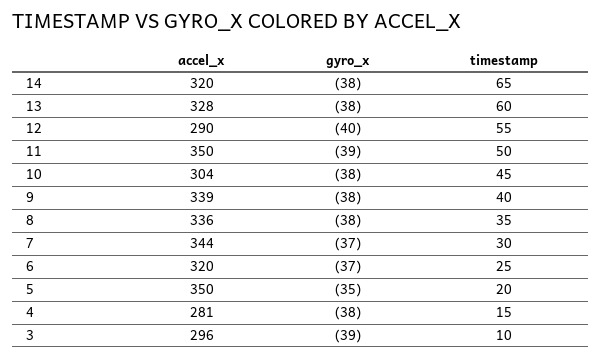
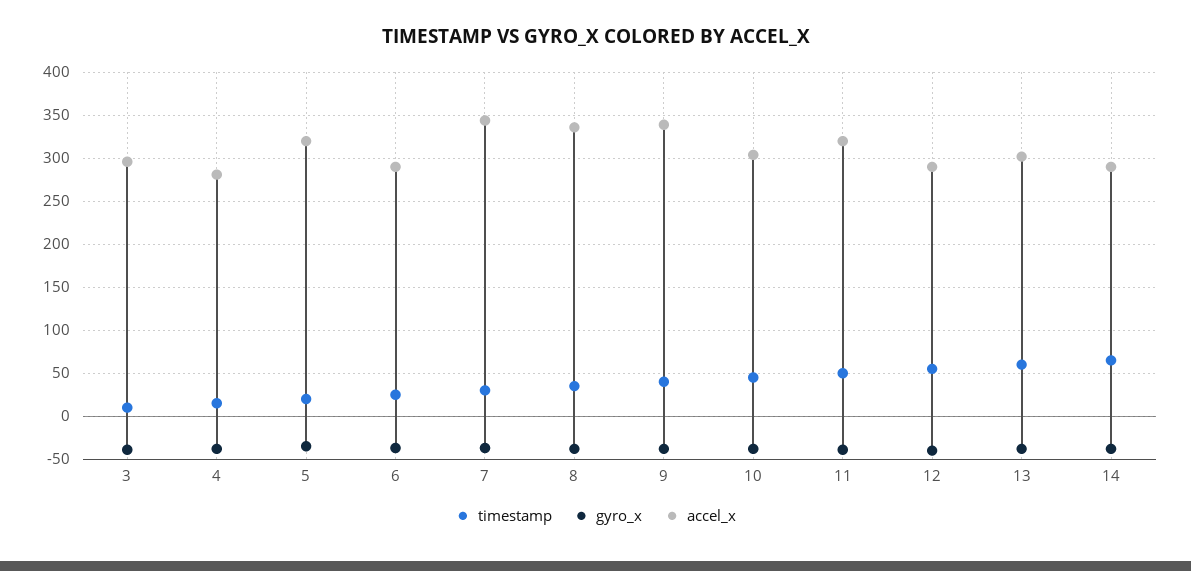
  {
    "accel_x": {
-     "14": 320,
+     "14": 290,
-     "13": 328,
+     "13": 300,
      "12": 290,
-     "11": 350,
+     "11": 320,
      "10": 304,
      "9": 339,
      "8": 336,
      "7": 344,
-     "6": 320,
+     "6": 290,
-     "5": 350,
+     "5": 320,
      "4": 281,
      "3": 296
    },
    "gyro_x": {
      "14": -38,
      "13": -38,
      "12": -40,
      "11": -39,
      "10": -38,
      "9": -38,
      "8": -38,
      "7": -37,
      "6": -37,
      "5": -35,
      "4": -38,
      "3": -39
    },
    "timestamp": {
      "14": 65,
      "13": 60,
      "12": 55,
      "11": 50,
      "10": 45,
      "9": 40,
      "8": 35,
      "7": 30,
      "6": 25,
      "5": 20,
      "4": 15,
      "3": 10
    }
  }

